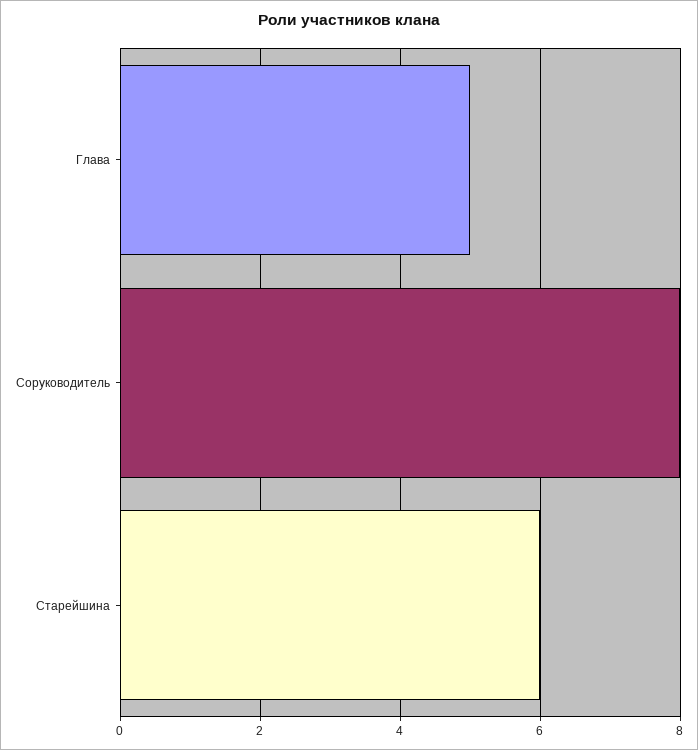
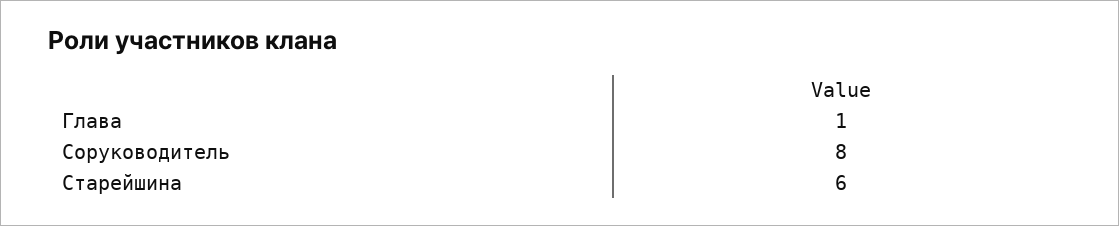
  {
-   "Глава": 5,
+   "Глава": 1,
    "Соруководитель": 8,
    "Старейшина": 6
  }

